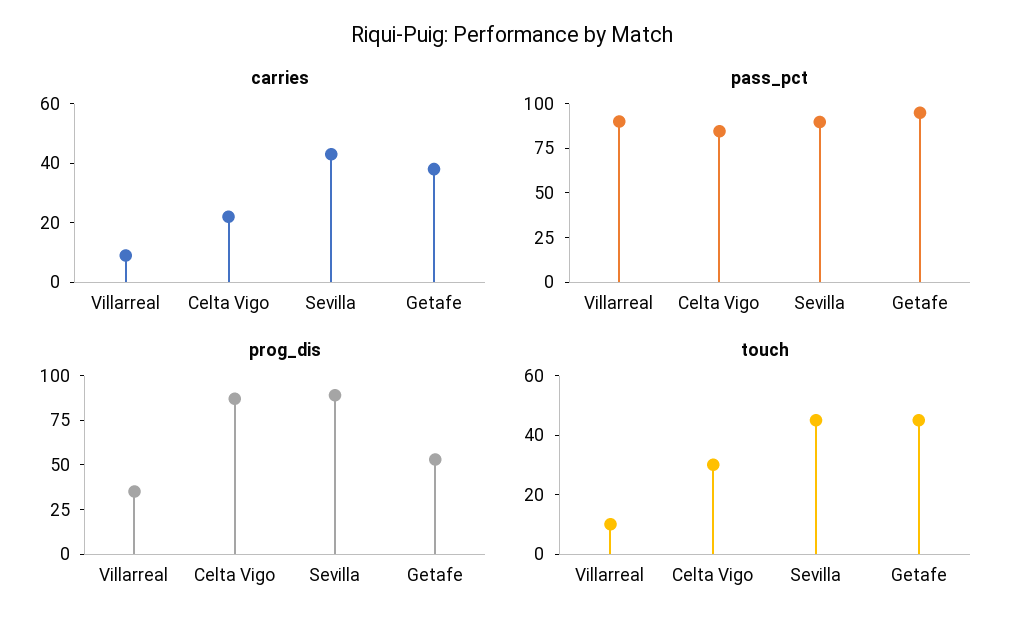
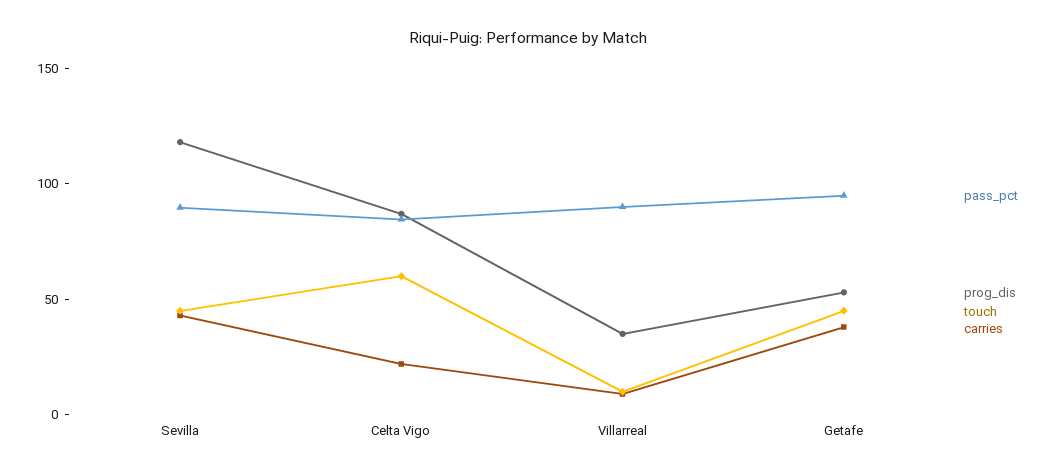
  {
    "carries": {
      "Villarreal": 10,
      "Celta Vigo": 20,
      "Sevilla": 45,
      "Getafe": 40
    },
    "pass_pct": {
      "Villarreal": 90,
      "Celta Vigo": 85,
      "Sevilla": 90,
      "Getafe": 95
    },
    "prog_dis": {
      "Villarreal": 35,
      "Celta Vigo": 85,
-     "Sevilla": 90,
+     "Sevilla": 120,
      "Getafe": 55
    },
    "touch": {
      "Villarreal": 10,
-     "Celta Vigo": 30,
+     "Celta Vigo": 60,
      "Sevilla": 45,
      "Getafe": 45
    }
  }

